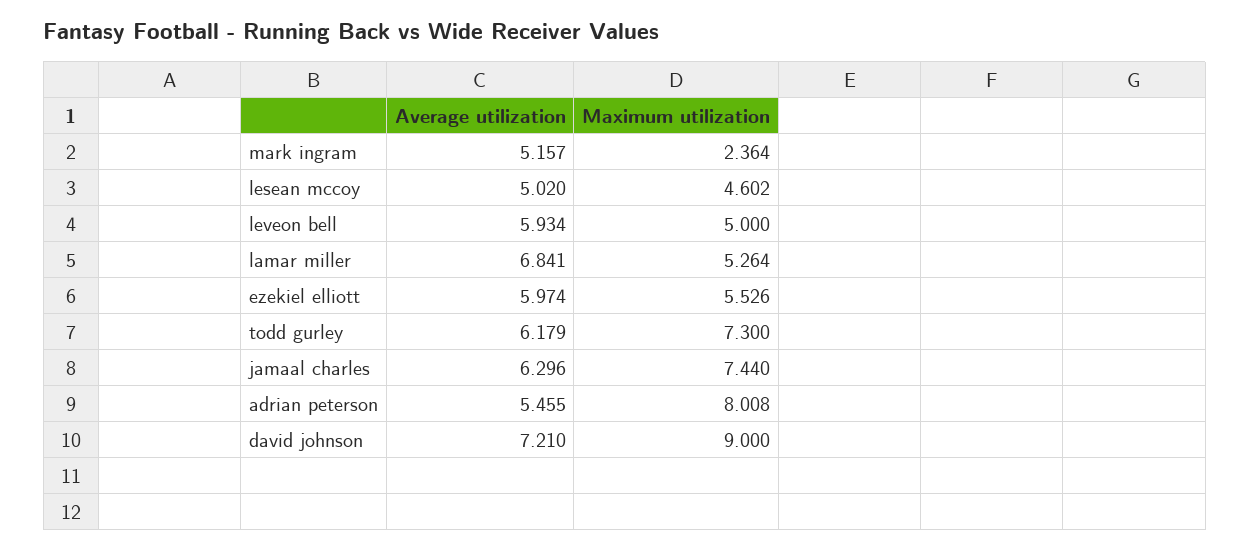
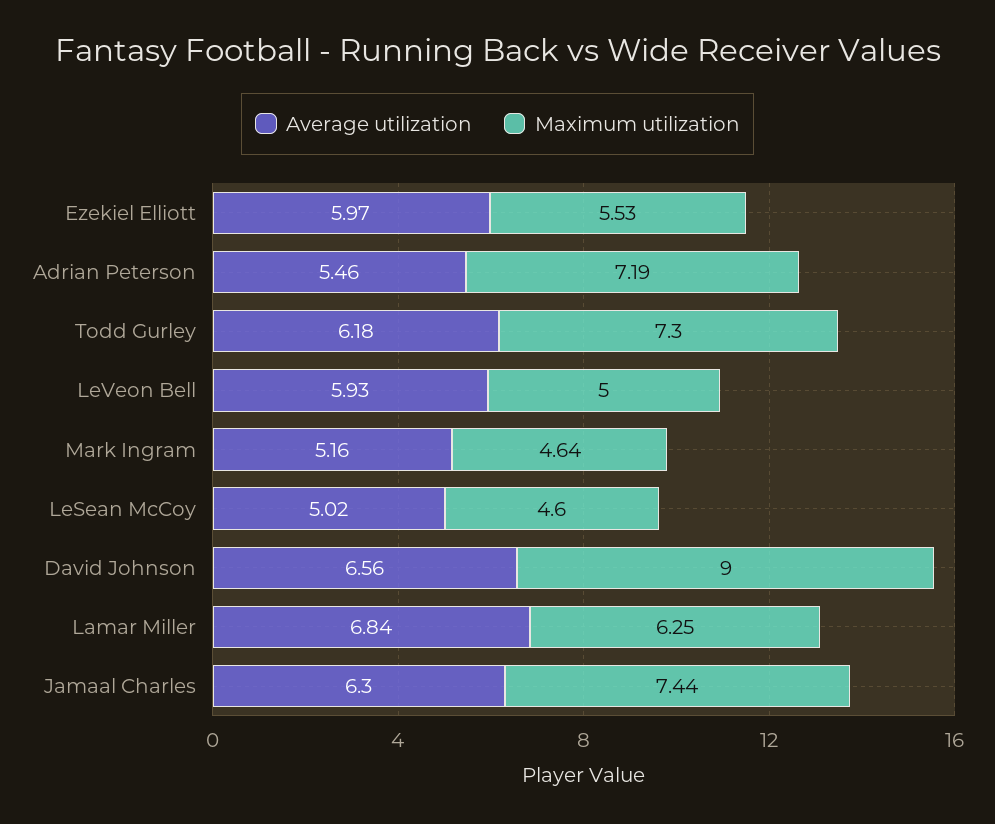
  {
    "Average utilization": {
      "mark ingram": 5.157,
      "lesean mccoy": 5.02,
      "leveon bell": 5.934,
      "lamar miller": 6.841,
      "ezekiel elliott": 5.974,
      "todd gurley": 6.179,
      "jamaal charles": 6.296,
      "adrian peterson": 5.455,
-     "david johnson": 7.21
+     "david johnson": 6.56
    },
    "Maximum utilization": {
-     "mark ingram": 2.364,
+     "mark ingram": 4.64,
      "lesean mccoy": 4.602,
      "leveon bell": 5,
-     "lamar miller": 5.264,
+     "lamar miller": 6.25,
      "ezekiel elliott": 5.526,
      "todd gurley": 7.3,
      "jamaal charles": 7.44,
-     "adrian peterson": 8.008,
+     "adrian peterson": 7.19,
      "david johnson": 9
    }
  }

